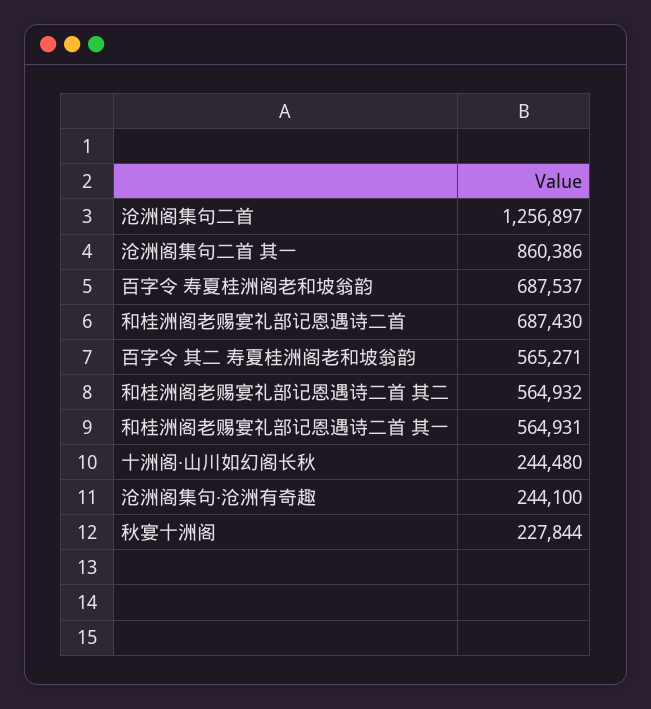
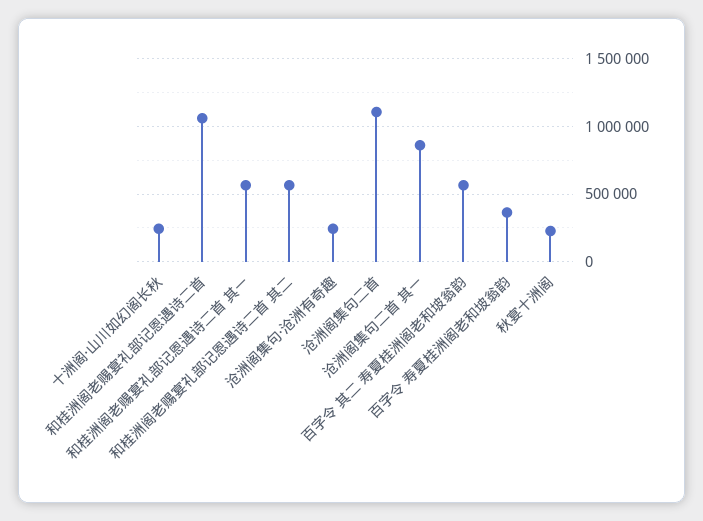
  {
-   "沧洲阁集句二首": 1256897,
+   "沧洲阁集句二首": 1100000,
    "沧洲阁集句二首 其一": 860386,
-   "百字令 寿夏桂洲阁老和坡翁韵": 687537,
+   "百字令 寿夏桂洲阁老和坡翁韵": 350000,
-   "和桂洲阁老赐宴礼部记恩遇诗二首": 687430,
+   "和桂洲阁老赐宴礼部记恩遇诗二首": 1050000,
    "百字令 其二 寿夏桂洲阁老和坡翁韵": 565271,
    "和桂洲阁老赐宴礼部记恩遇诗二首 其二": 564932,
    "和桂洲阁老赐宴礼部记恩遇诗二首 其一": 564931,
    "十洲阁·山川如幻阁长秋": 244480,
    "沧洲阁集句·沧洲有奇趣": 244100,
    "秋宴十洲阁": 227844
  }

